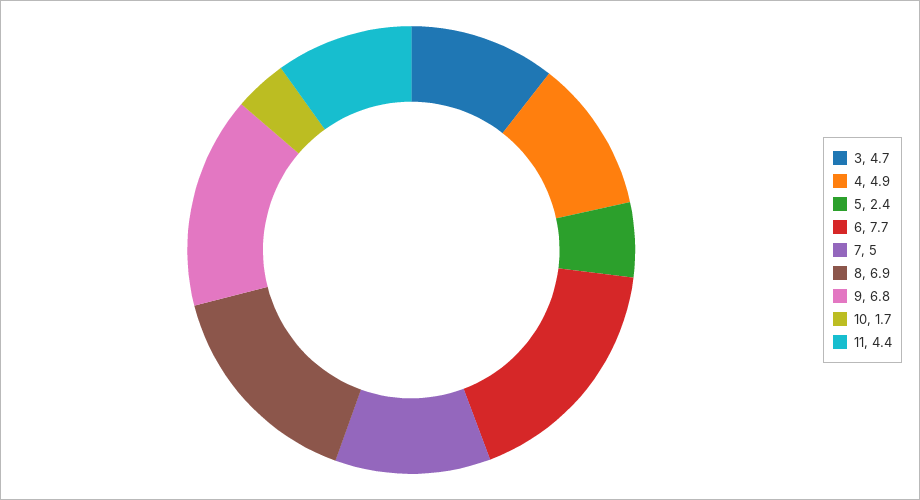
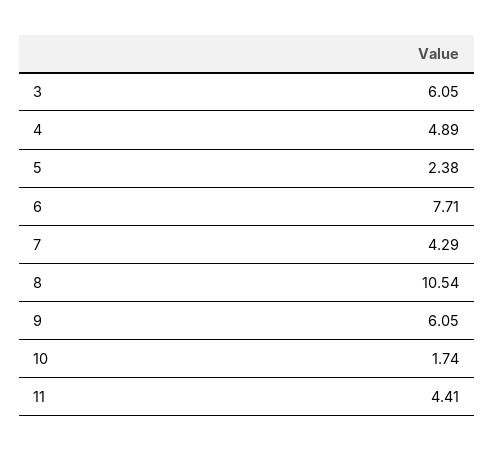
  {
-   "3": 4.7,
+   "3": 6.05,
    "4": 4.89,
    "5": 2.38,
    "6": 7.71,
-   "7": 5,
+   "7": 4.29,
-   "8": 6.9,
+   "8": 10.54,
-   "9": 6.8,
+   "9": 6.05,
    "10": 1.74,
    "11": 4.41
  }

